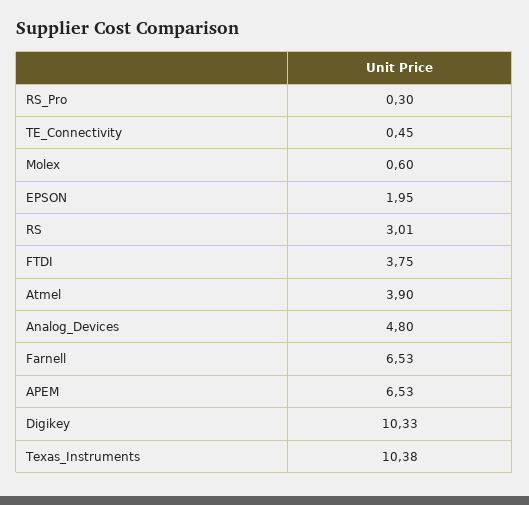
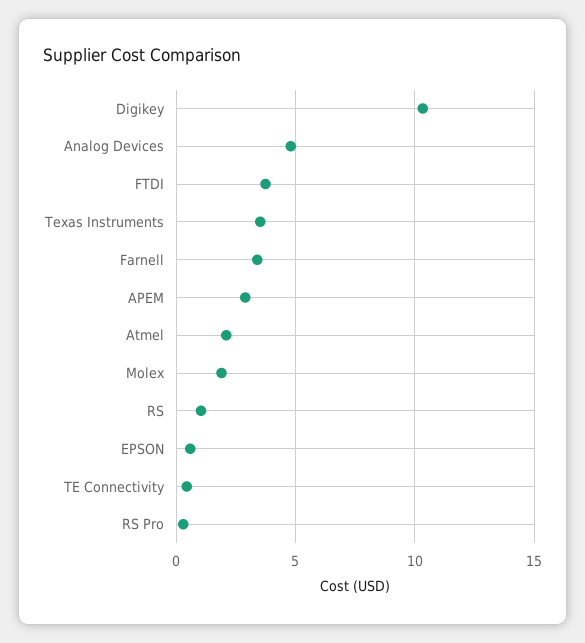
  {
    "RS_Pro": 0.3,
    "TE_Connectivity": 0.45,
-   "Molex": 0.6,
+   "Molex": 2,
-   "EPSON": 1.95,
+   "EPSON": 0.5,
-   "RS": 3.01,
+   "RS": 1,
    "FTDI": 3.75,
-   "Atmel": 3.9,
+   "Atmel": 2,
    "Analog_Devices": 4.8,
-   "Farnell": 6.53,
+   "Farnell": 3.5,
-   "APEM": 6.53,
+   "APEM": 3,
    "Digikey": 10.33,
-   "Texas_Instruments": 10.38
+   "Texas_Instruments": 3.5
  }

